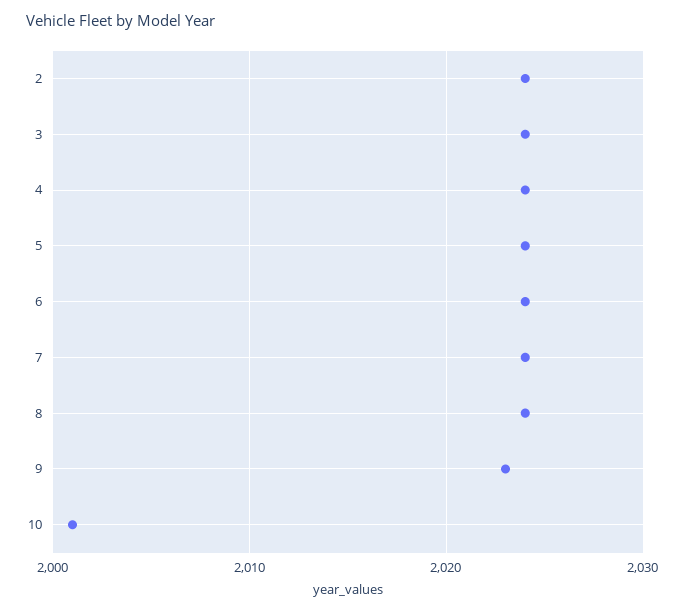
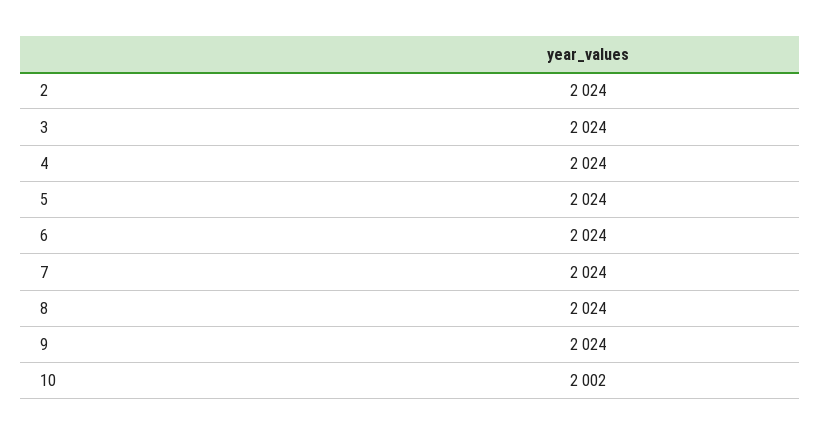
  {
    "2": 2024,
    "3": 2024,
    "4": 2024,
    "5": 2024,
    "6": 2024,
    "7": 2024,
    "8": 2024,
-   "9": 2023,
+   "9": 2024,
-   "10": 2001
+   "10": 2002
  }

